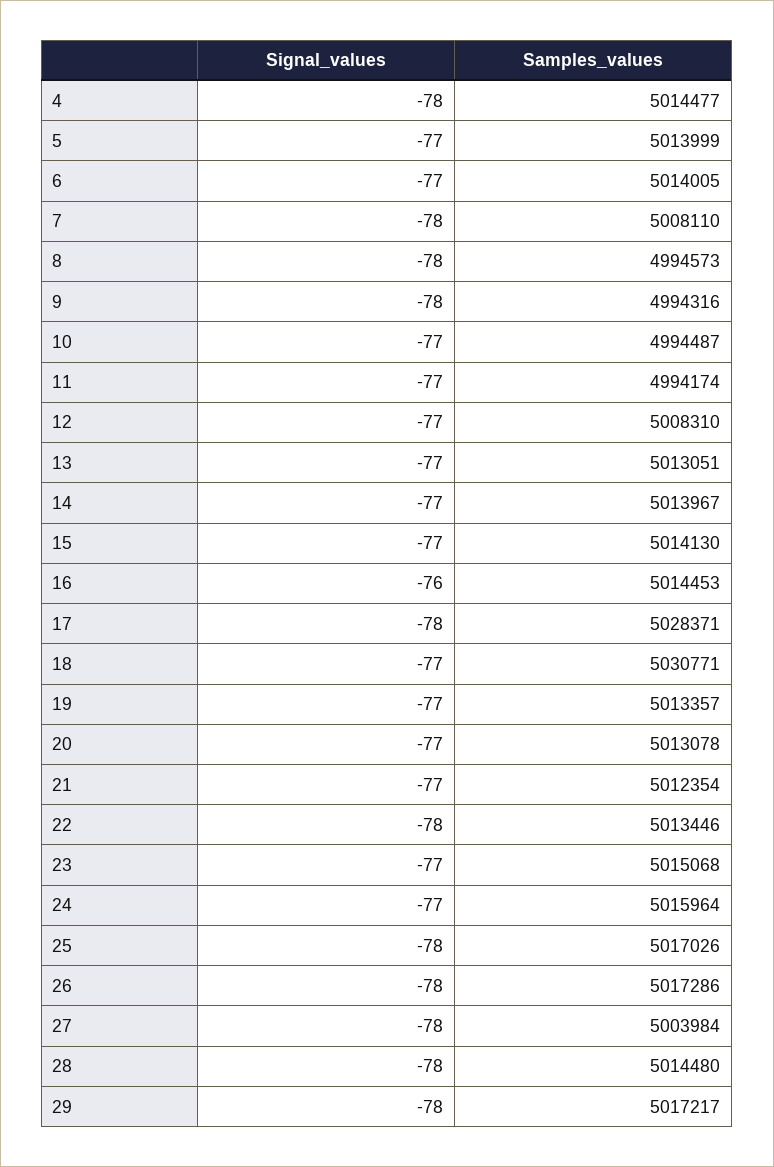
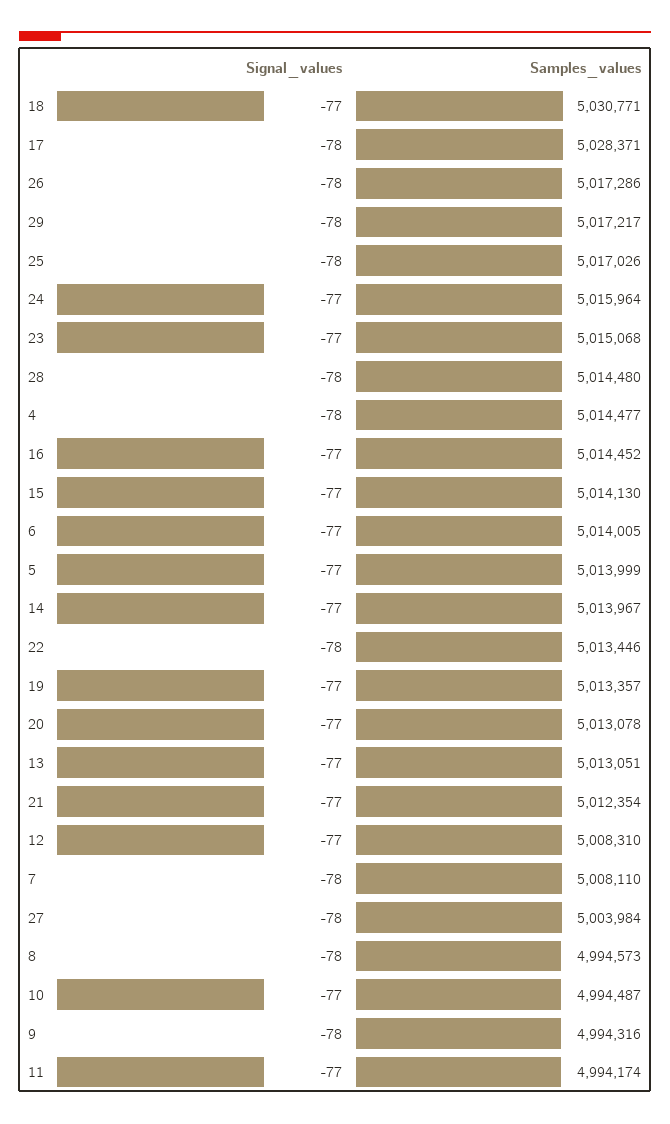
  {
    "Signal_values": {
      "4": -78,
      "5": -77,
      "6": -77,
      "7": -78,
      "8": -78,
      "9": -78,
      "10": -77,
      "11": -77,
      "12": -77,
      "13": -77,
      "14": -77,
      "15": -77,
-     "16": -76,
+     "16": -77,
      "17": -78,
      "18": -77,
      "19": -77,
      "20": -77,
      "21": -77,
      "22": -78,
      "23": -77,
      "24": -77,
      "25": -78,
      "26": -78,
      "27": -78,
      "28": -78,
      "29": -78
    },
    "Samples_values": {
      "4": 5014477,
      "5": 5013999,
      "6": 5014005,
      "7": 5008110,
      "8": 4994573,
      "9": 4994316,
      "10": 4994487,
      "11": 4994174,
      "12": 5008310,
      "13": 5013051,
      "14": 5013967,
      "15": 5014130,
-     "16": 5014453,
+     "16": 5014452,
      "17": 5028371,
      "18": 5030771,
      "19": 5013357,
      "20": 5013078,
      "21": 5012354,
      "22": 5013446,
      "23": 5015068,
      "24": 5015964,
      "25": 5017026,
      "26": 5017286,
      "27": 5003984,
      "28": 5014480,
      "29": 5017217
    }
  }

